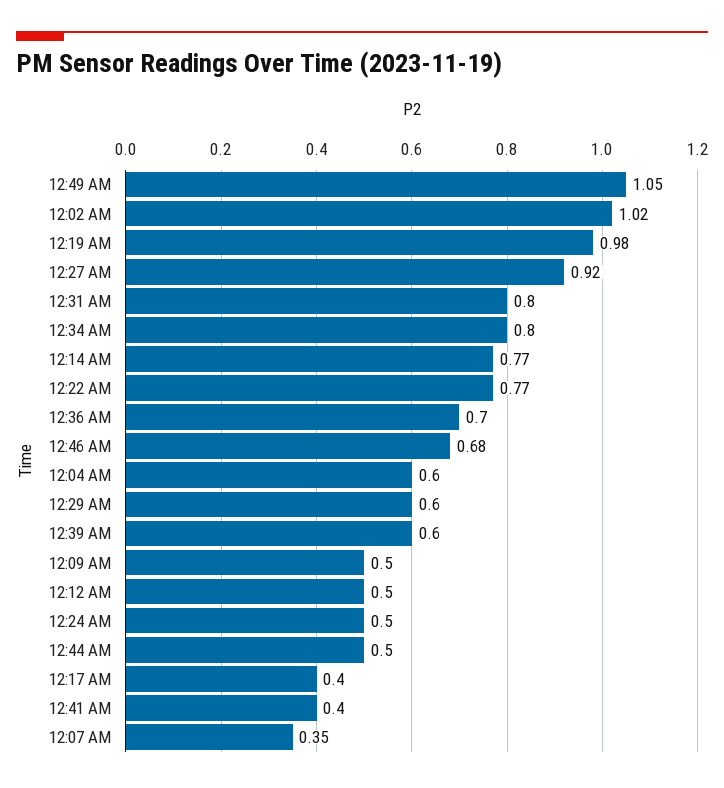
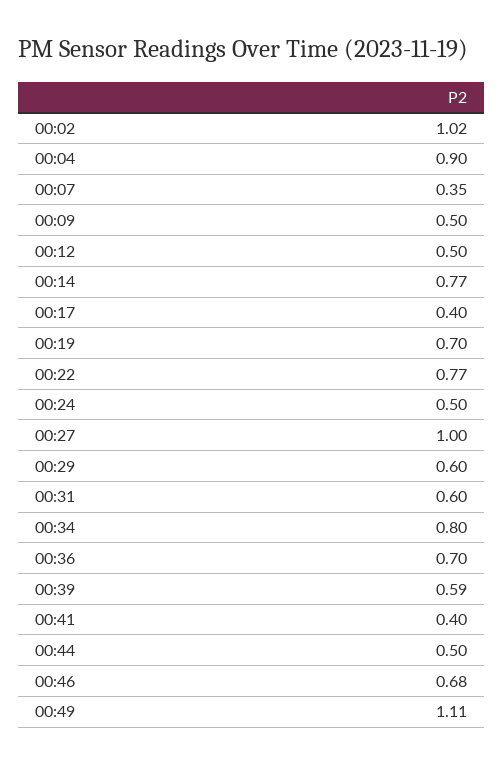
  {
-   "12:49 AM": 1.05,
+   "12:49 AM": 1.11,
    "12:02 AM": 1.02,
-   "12:19 AM": 0.98,
+   "12:19 AM": 0.7,
-   "12:27 AM": 0.92,
+   "12:27 AM": 1,
-   "12:31 AM": 0.8,
+   "12:31 AM": 0.6,
    "12:34 AM": 0.8,
    "12:14 AM": 0.77,
    "12:22 AM": 0.77,
    "12:36 AM": 0.7,
    "12:46 AM": 0.68,
-   "12:04 AM": 0.6,
+   "12:04 AM": 0.9,
    "12:29 AM": 0.6,
-   "12:39 AM": 0.6,
+   "12:39 AM": 0.59,
    "12:09 AM": 0.5,
    "12:12 AM": 0.5,
    "12:24 AM": 0.5,
    "12:44 AM": 0.5,
    "12:17 AM": 0.4,
    "12:41 AM": 0.4,
    "12:07 AM": 0.35
  }

